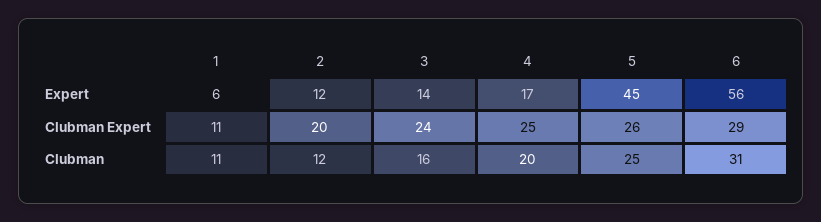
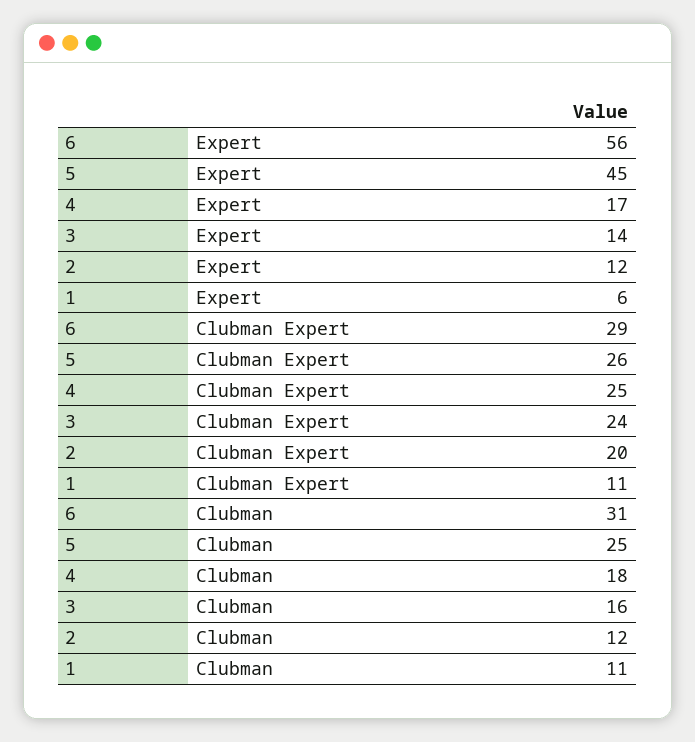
  {
    "1": {
      "Expert": 6,
      "Clubman Expert": 11,
      "Clubman": 11
    },
    "2": {
      "Expert": 12,
      "Clubman Expert": 20,
      "Clubman": 12
    },
    "3": {
      "Expert": 14,
      "Clubman Expert": 24,
      "Clubman": 16
    },
    "4": {
      "Expert": 17,
      "Clubman Expert": 25,
-     "Clubman": 20
+     "Clubman": 18
    },
    "5": {
      "Expert": 45,
      "Clubman Expert": 26,
      "Clubman": 25
    },
    "6": {
      "Expert": 56,
      "Clubman Expert": 29,
      "Clubman": 31
    }
  }

